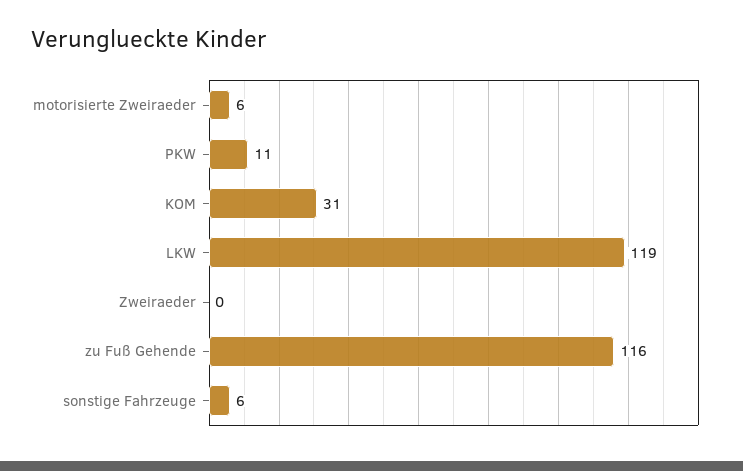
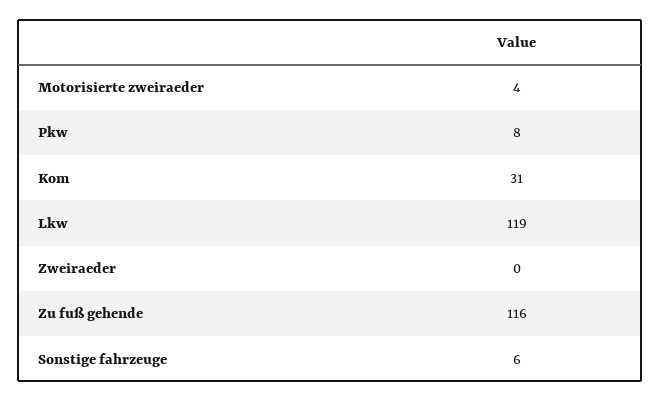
  {
-   "motorisierte Zweiraeder": 6,
+   "motorisierte Zweiraeder": 4,
-   "PKW": 11,
+   "PKW": 8,
    "KOM": 31,
    "LKW": 119,
    "Zweiraeder": 0,
    "zu Fuß Gehende": 116,
    "sonstige Fahrzeuge": 6
  }

